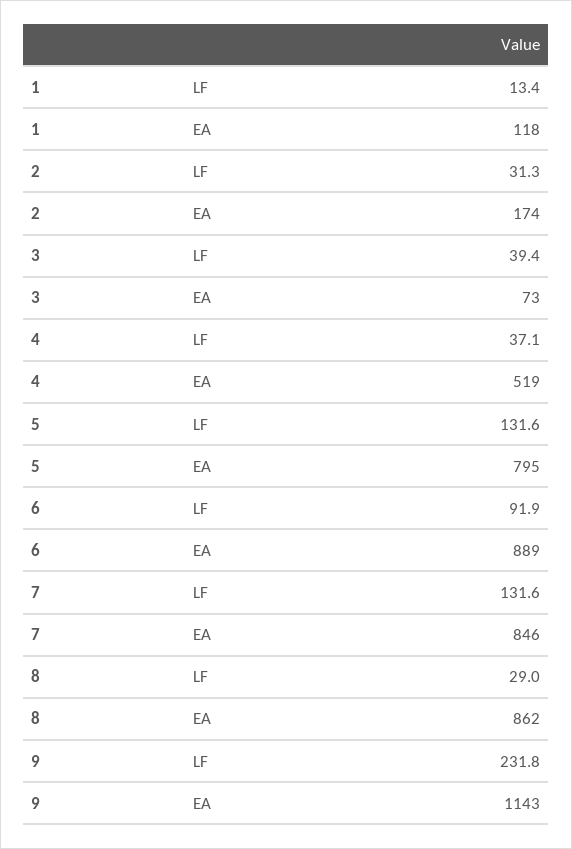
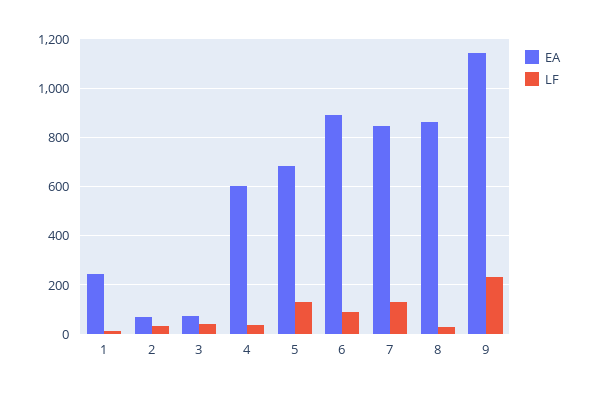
  {
    "LF": {
      "1": 13.4,
      "2": 31.3,
      "3": 39.4,
      "4": 37.1,
      "5": 131.6,
      "6": 91.9,
      "7": 131.6,
      "8": 29,
      "9": 231.8
    },
    "EA": {
-     "1": 118,
+     "1": 250,
-     "2": 174,
+     "2": 75,
      "3": 73,
-     "4": 519,
+     "4": 600,
-     "5": 795,
+     "5": 675,
      "6": 889,
      "7": 846,
      "8": 862,
      "9": 1143
    }
  }

